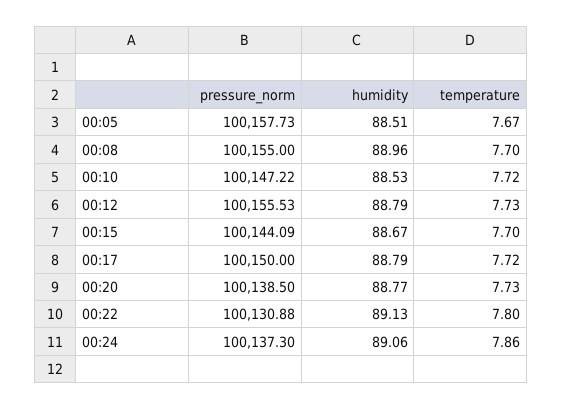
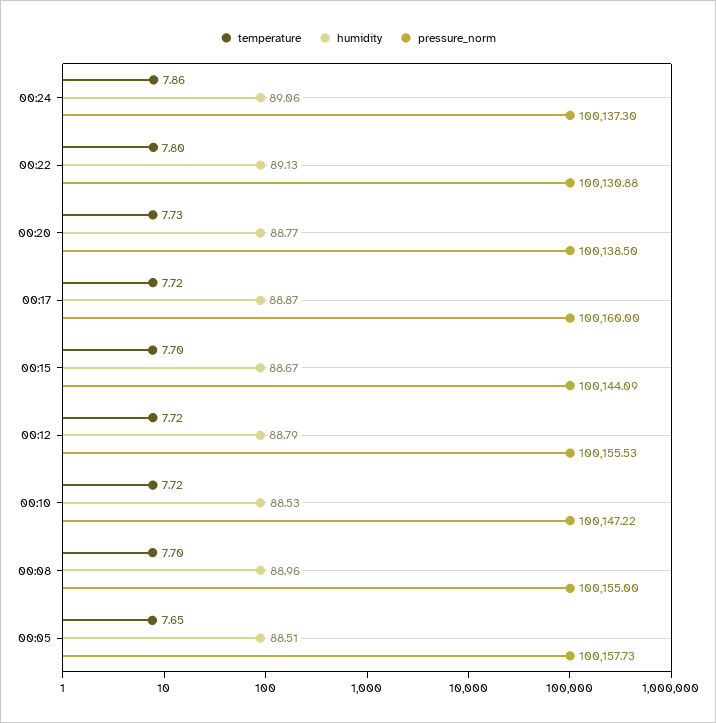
  {
    "pressure_norm": {
      "00:05": 100157.73,
      "00:08": 100155,
      "00:10": 100147.22,
      "00:12": 100155.53,
      "00:15": 100144.09,
-     "00:17": 100150,
+     "00:17": 100160,
      "00:20": 100138.5,
      "00:22": 100130.88,
      "00:24": 100137.3
    },
    "humidity": {
      "00:05": 88.51,
      "00:08": 88.96,
      "00:10": 88.53,
      "00:12": 88.79,
      "00:15": 88.67,
-     "00:17": 88.79,
+     "00:17": 88.87,
      "00:20": 88.77,
      "00:22": 89.13,
      "00:24": 89.06
    },
    "temperature": {
-     "00:05": 7.67,
+     "00:05": 7.65,
      "00:08": 7.7,
      "00:10": 7.72,
-     "00:12": 7.73,
+     "00:12": 7.72,
      "00:15": 7.7,
      "00:17": 7.72,
      "00:20": 7.73,
      "00:22": 7.8,
      "00:24": 7.86
    }
  }

